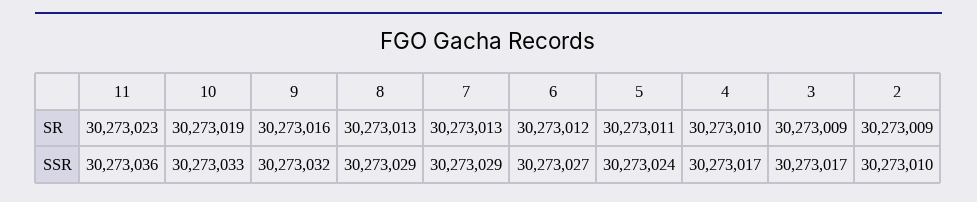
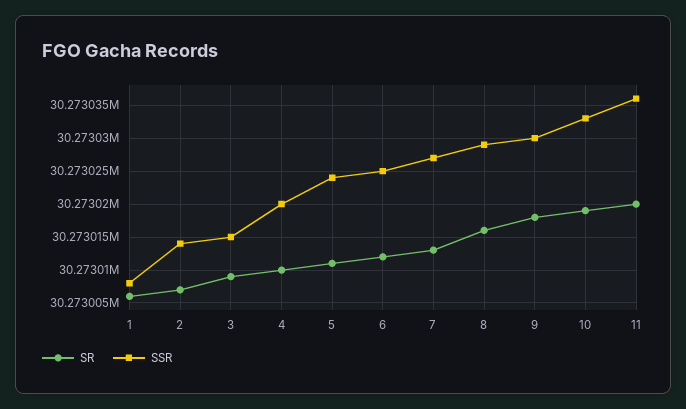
  {
    "SR": {
-     "11": 30273023,
+     "11": 30273020,
      "10": 30273019,
-     "9": 30273016,
+     "9": 30273018,
-     "8": 30273013,
+     "8": 30273016,
      "7": 30273013,
      "6": 30273012,
      "5": 30273011,
      "4": 30273010,
      "3": 30273009,
-     "2": 30273009
+     "2": 30273007,
+     "1": 30273006
    },
    "SSR": {
      "11": 30273036,
      "10": 30273033,
-     "9": 30273032,
+     "9": 30273030,
      "8": 30273029,
-     "7": 30273029,
+     "7": 30273027,
-     "6": 30273027,
+     "6": 30273025,
      "5": 30273024,
-     "4": 30273017,
+     "4": 30273020,
-     "3": 30273017,
+     "3": 30273015,
-     "2": 30273010
+     "2": 30273014,
+     "1": 30273008
    }
  }

